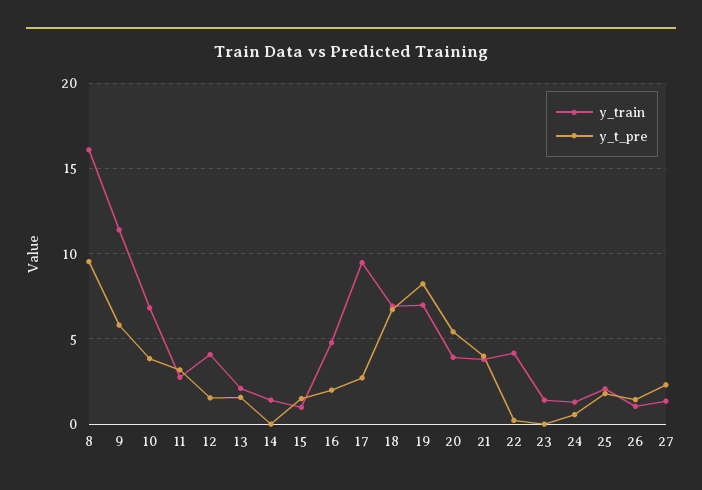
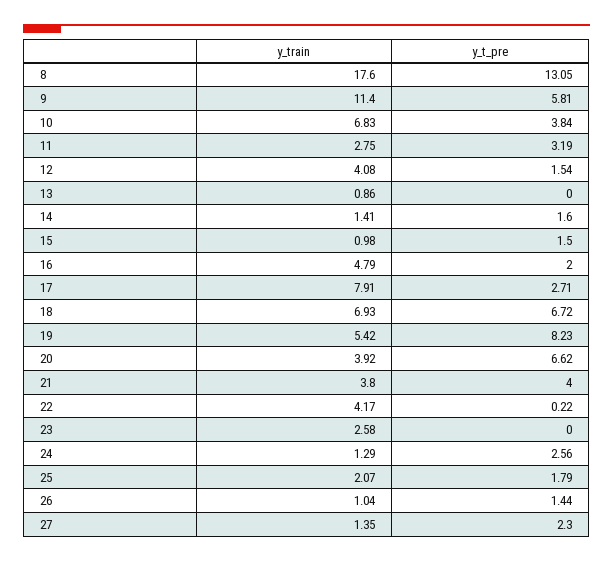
  {
    "y_train": {
-     "8": 16,
+     "8": 17.6,
      "9": 11.4,
      "10": 6.83,
      "11": 2.75,
      "12": 4.08,
-     "13": 2,
+     "13": 0.86,
      "14": 1.41,
      "15": 0.98,
      "16": 4.79,
-     "17": 9.5,
+     "17": 7.91,
      "18": 6.93,
-     "19": 7,
+     "19": 5.42,
      "20": 3.92,
      "21": 3.8,
      "22": 4.17,
-     "23": 1.5,
+     "23": 2.58,
      "24": 1.29,
      "25": 2.07,
      "26": 1.04,
      "27": 1.35
    },
    "y_t_pre": {
-     "8": 9.5,
+     "8": 13.05,
      "9": 5.81,
      "10": 3.84,
      "11": 3.19,
      "12": 1.54,
-     "13": 1.5,
+     "13": 0,
-     "14": 0,
+     "14": 1.6,
      "15": 1.5,
      "16": 2,
      "17": 2.71,
      "18": 6.72,
      "19": 8.23,
-     "20": 5.5,
+     "20": 6.62,
      "21": 4,
      "22": 0.22,
      "23": 0,
-     "24": 0.5,
+     "24": 2.56,
      "25": 1.79,
      "26": 1.44,
      "27": 2.3
    }
  }

